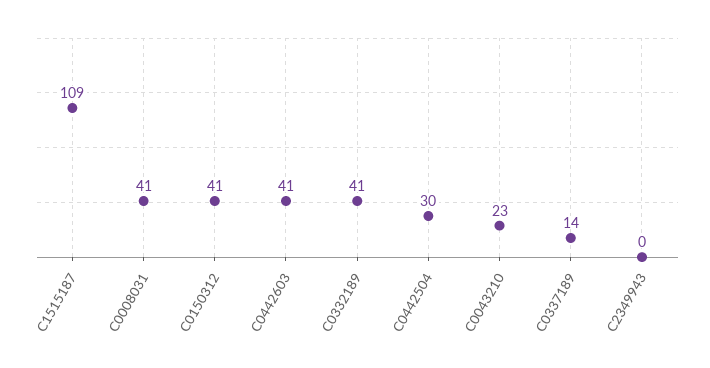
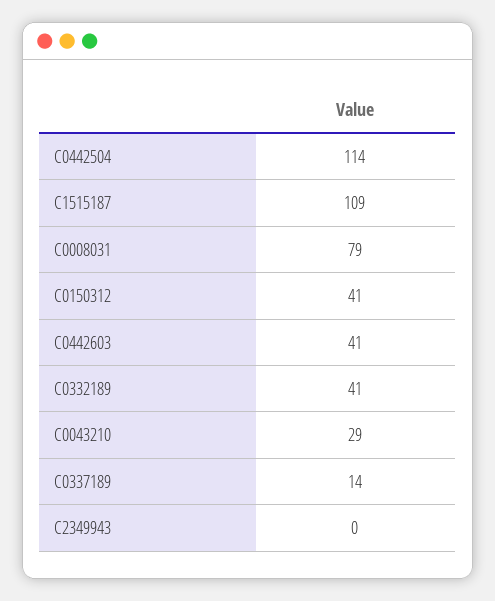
  {
    "C1515187": 109,
-   "C0008031": 41,
+   "C0008031": 79,
    "C0150312": 41,
    "C0442603": 41,
    "C0332189": 41,
-   "C0442504": 30,
+   "C0442504": 114,
-   "C0043210": 23,
+   "C0043210": 29,
    "C0337189": 14,
    "C2349943": 0
  }

